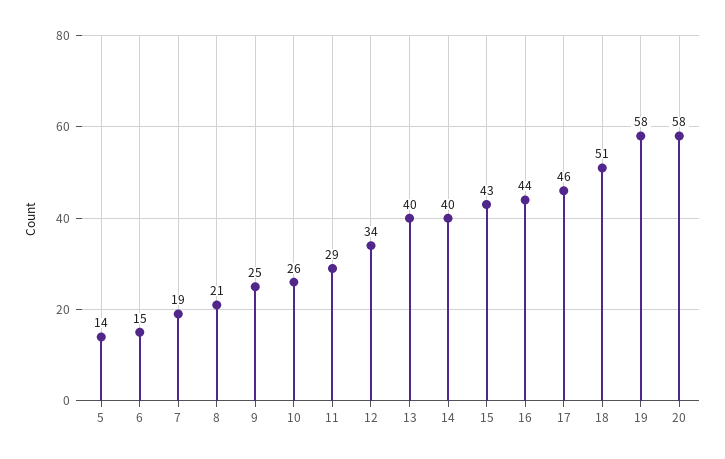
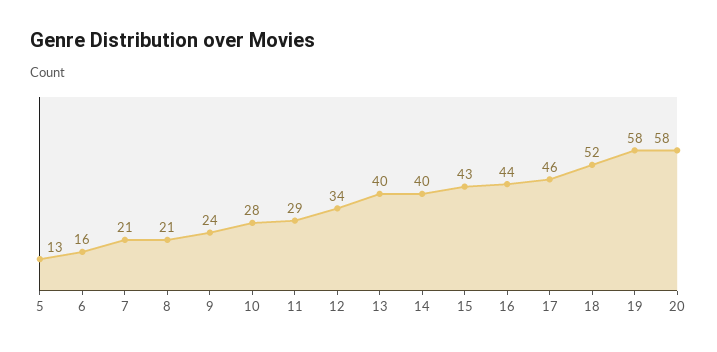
  {
-   "5": 14,
+   "5": 13,
-   "6": 15,
+   "6": 16,
-   "7": 19,
+   "7": 21,
    "8": 21,
-   "9": 25,
+   "9": 24,
-   "10": 26,
+   "10": 28,
    "11": 29,
    "12": 34,
    "13": 40,
    "14": 40,
    "15": 43,
    "16": 44,
    "17": 46,
-   "18": 51,
+   "18": 52,
    "19": 58,
    "20": 58
  }

